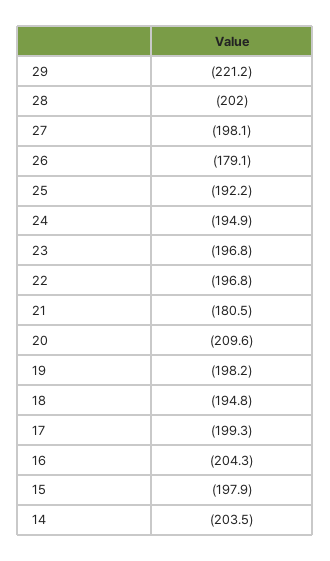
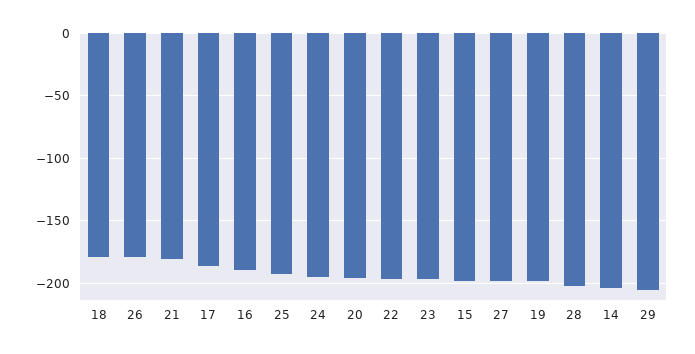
  {
-   "29": -221.2,
+   "29": -205,
    "28": -202,
    "27": -198.1,
    "26": -179.1,
    "25": -192.2,
    "24": -194.9,
    "23": -196.8,
    "22": -196.8,
    "21": -180.5,
-   "20": -209.6,
+   "20": -195,
    "19": -198.2,
-   "18": -194.8,
+   "18": -180,
-   "17": -199.3,
+   "17": -185,
-   "16": -204.3,
+   "16": -190,
    "15": -197.9,
    "14": -203.5
  }

